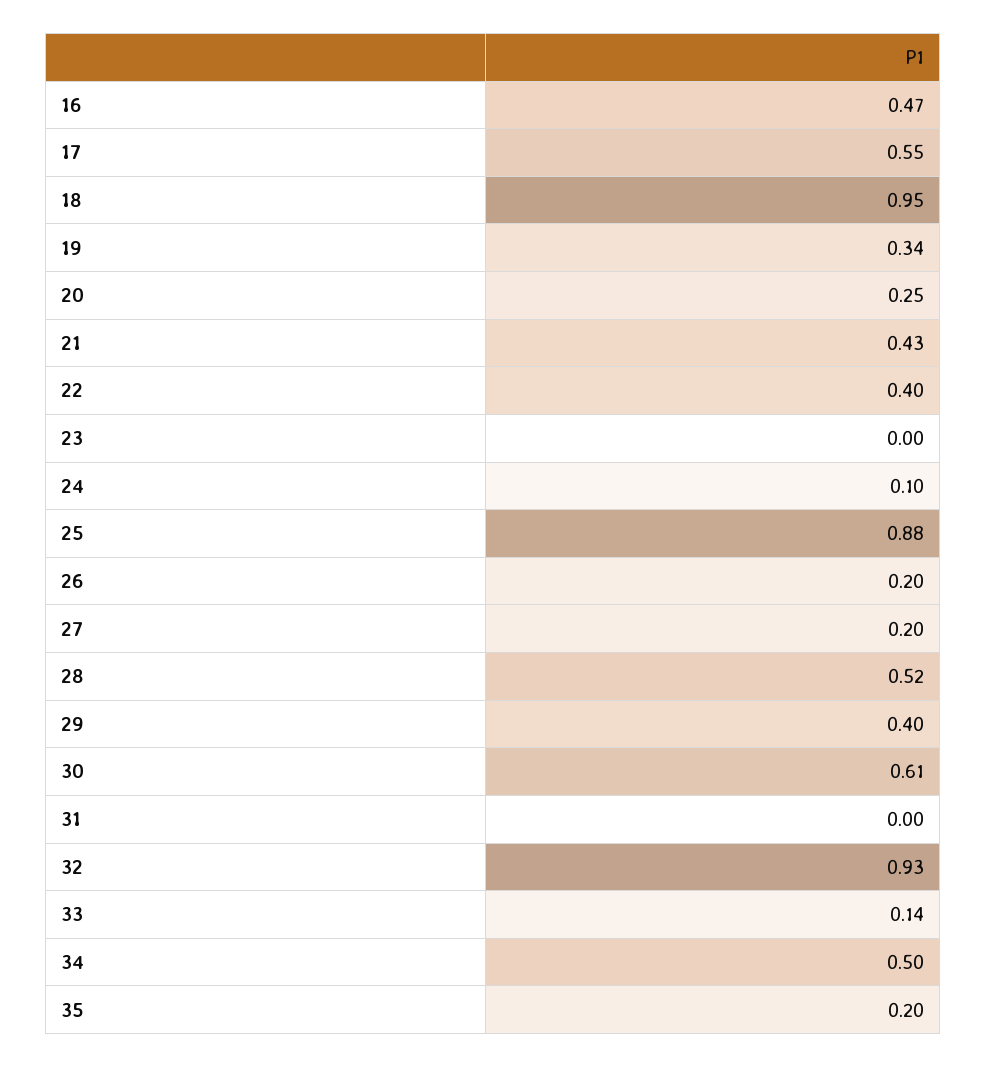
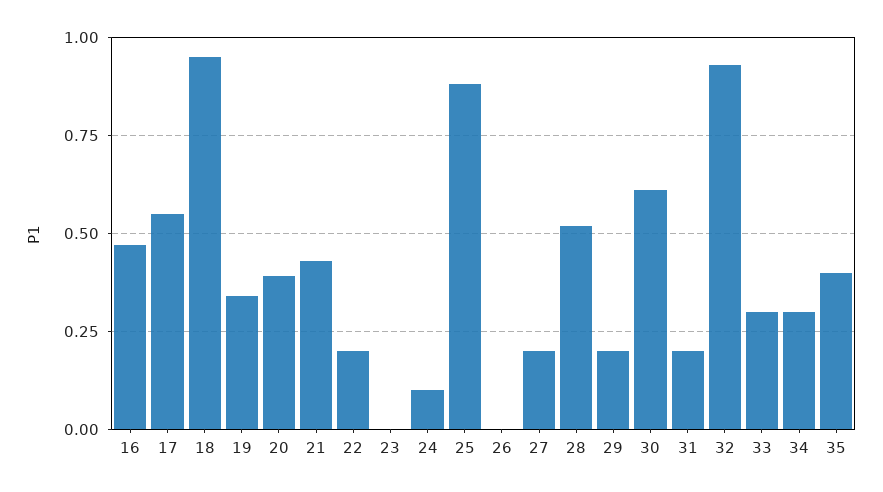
  {
    "16": 0.47,
    "17": 0.55,
    "18": 0.95,
    "19": 0.34,
-   "20": 0.25,
+   "20": 0.4,
    "21": 0.43,
-   "22": 0.4,
+   "22": 0.2,
    "23": 0,
    "24": 0.1,
    "25": 0.88,
-   "26": 0.2,
+   "26": 0,
    "27": 0.2,
    "28": 0.52,
-   "29": 0.4,
+   "29": 0.2,
    "30": 0.61,
-   "31": 0,
+   "31": 0.2,
    "32": 0.93,
-   "33": 0.14,
+   "33": 0.3,
-   "34": 0.5,
+   "34": 0.3,
-   "35": 0.2
+   "35": 0.4
  }

